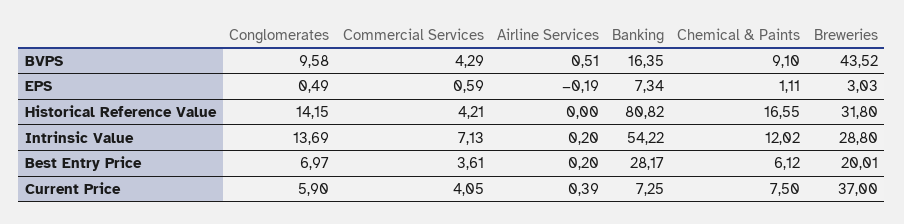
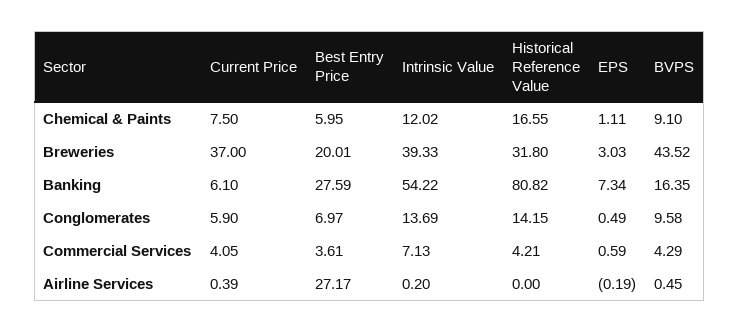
  {
    "Conglomerates": {
      "BVPS": 9.58,
      "EPS": 0.49,
      "Historical Reference Value": 14.15,
      "Intrinsic Value": 13.69,
      "Best Entry Price": 6.97,
      "Current Price": 5.9
    },
    "Commercial Services": {
      "BVPS": 4.29,
      "EPS": 0.59,
      "Historical Reference Value": 4.21,
      "Intrinsic Value": 7.13,
      "Best Entry Price": 3.61,
      "Current Price": 4.05
    },
    "Airline Services": {
-     "BVPS": 0.51,
+     "BVPS": 0.45,
      "EPS": -0.19,
      "Historical Reference Value": 0,
      "Intrinsic Value": 0.2,
-     "Best Entry Price": 0.2,
+     "Best Entry Price": 27.17,
      "Current Price": 0.39
    },
    "Banking": {
      "BVPS": 16.35,
      "EPS": 7.34,
      "Historical Reference Value": 80.82,
      "Intrinsic Value": 54.22,
-     "Best Entry Price": 28.17,
+     "Best Entry Price": 27.59,
-     "Current Price": 7.25
+     "Current Price": 6.1
    },
    "Chemical & Paints": {
      "BVPS": 9.1,
      "EPS": 1.11,
      "Historical Reference Value": 16.55,
      "Intrinsic Value": 12.02,
-     "Best Entry Price": 6.12,
+     "Best Entry Price": 5.95,
      "Current Price": 7.5
    },
    "Breweries": {
      "BVPS": 43.52,
      "EPS": 3.03,
      "Historical Reference Value": 31.8,
-     "Intrinsic Value": 28.8,
+     "Intrinsic Value": 39.33,
      "Best Entry Price": 20.01,
      "Current Price": 37
    }
  }

